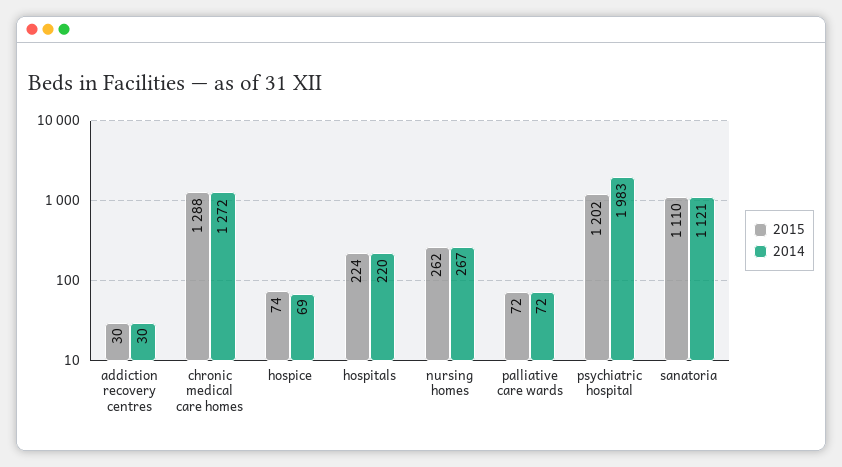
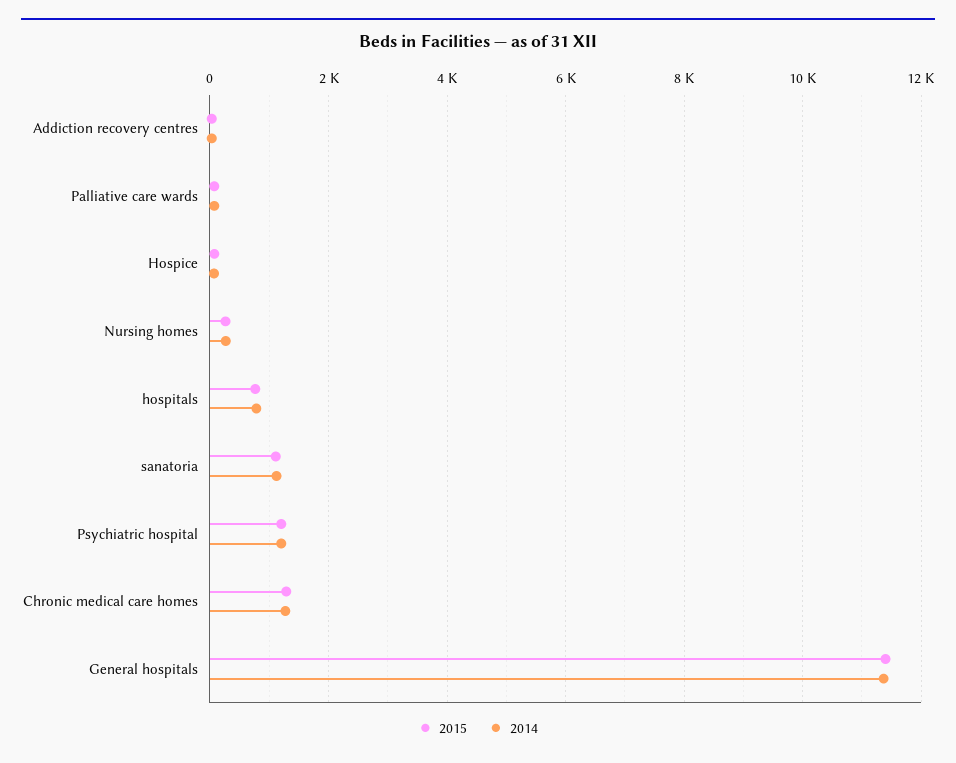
  {
    "2015": {
      "addiction recovery centres": 30,
      "chronic medical care homes": 1288,
      "hospice": 74,
-     "hospitals": 224,
+     "hospitals": 800,
      "nursing homes": 262,
      "palliative care wards": 72,
      "psychiatric hospital": 1202,
-     "sanatoria": 1110
+     "sanatoria": 1110,
+     "General hospitals": 11400
    },
    "2014": {
      "addiction recovery centres": 30,
      "chronic medical care homes": 1272,
      "hospice": 69,
-     "hospitals": 220,
+     "hospitals": 800,
      "nursing homes": 267,
      "palliative care wards": 72,
-     "psychiatric hospital": 1983,
+     "psychiatric hospital": 1200,
-     "sanatoria": 1121
+     "sanatoria": 1121,
+     "General hospitals": 11400
    }
  }

